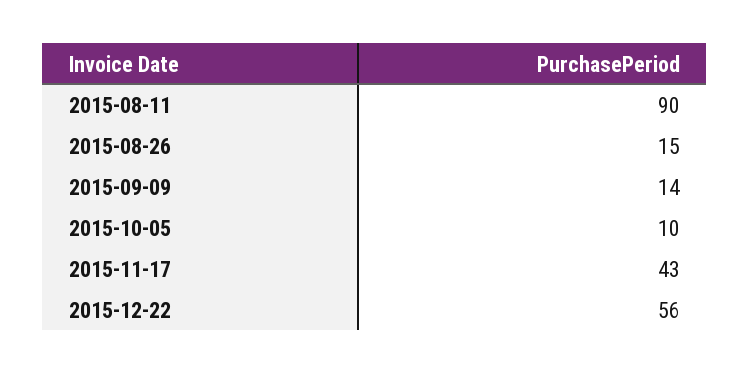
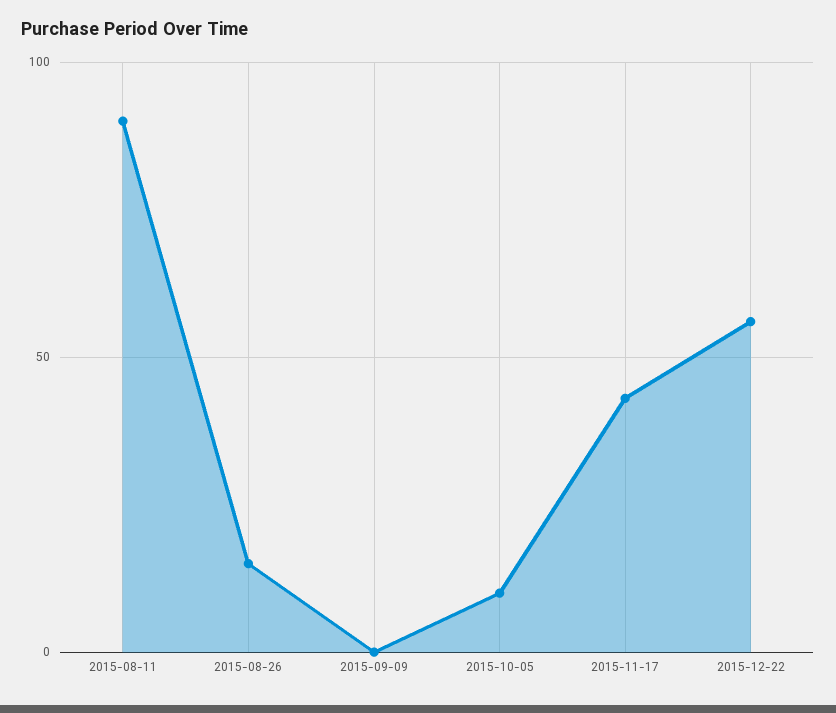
  {
    "2015-08-11": 90,
    "2015-08-26": 15,
-   "2015-09-09": 14,
+   "2015-09-09": 0,
    "2015-10-05": 10,
    "2015-11-17": 43,
    "2015-12-22": 56
  }

